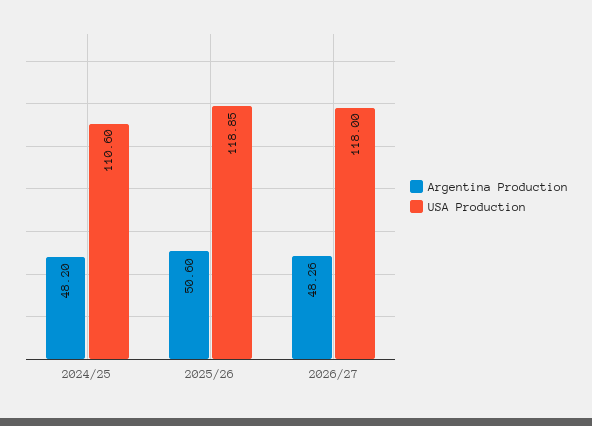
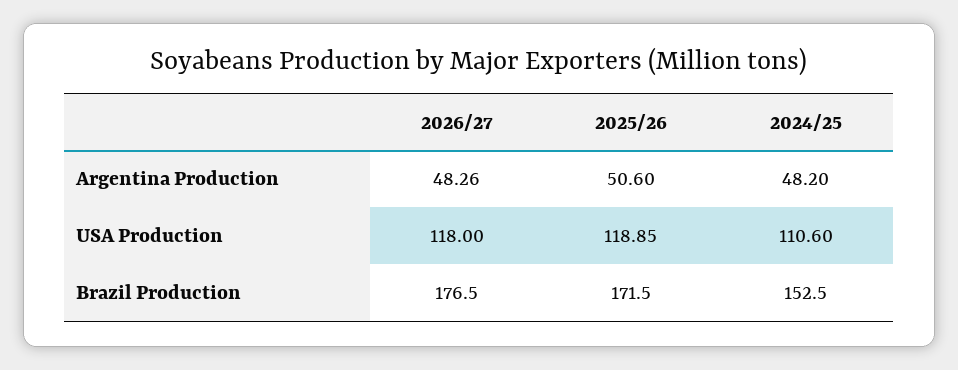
  {
    "Argentina Production": {
      "2024/25": 48.2,
      "2025/26": 50.6,
      "2026/27": 48.26
    },
    "USA Production": {
      "2024/25": 110.6,
      "2025/26": 118.85,
      "2026/27": 118
-   }
+   },
+   "Brazil Production": {
+     "2026/27": 176.5,
+     "2025/26": 171.5,
+     "2024/25": 152.5
+   }
  }

